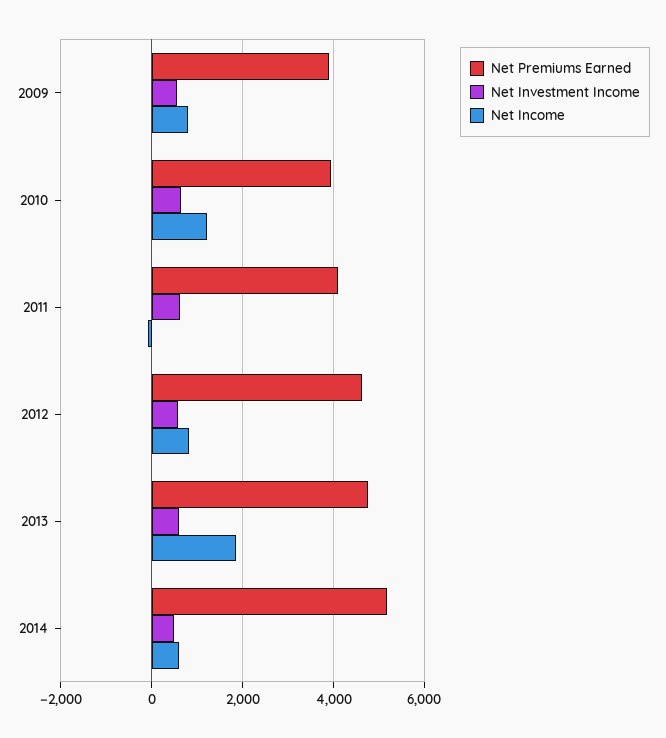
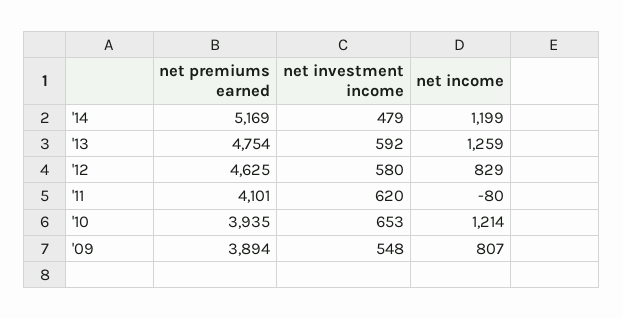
  {
    "Net Premiums Earned": {
      "2009": 3894,
      "2010": 3935,
      "2011": 4101,
      "2012": 4625,
      "2013": 4754,
      "2014": 5169
    },
    "Net Investment Income": {
      "2009": 548,
      "2010": 653,
      "2011": 620,
      "2012": 580,
      "2013": 592,
      "2014": 479
    },
    "Net Income": {
      "2009": 807,
      "2010": 1214,
      "2011": -80,
      "2012": 829,
-     "2013": 1800,
+     "2013": 1259,
-     "2014": 600
+     "2014": 1199
    }
  }

